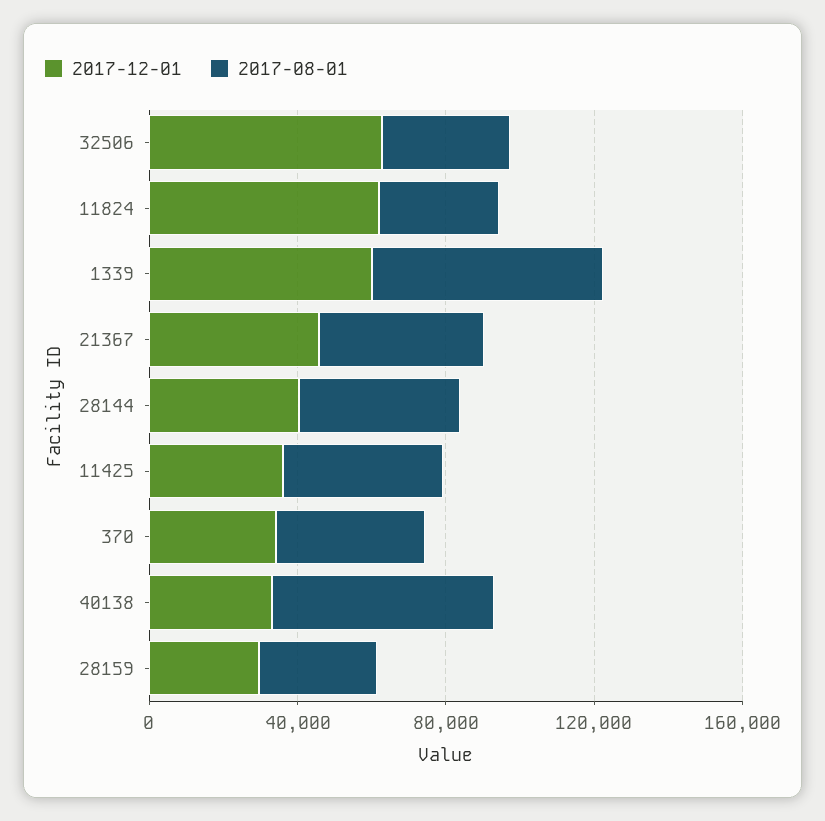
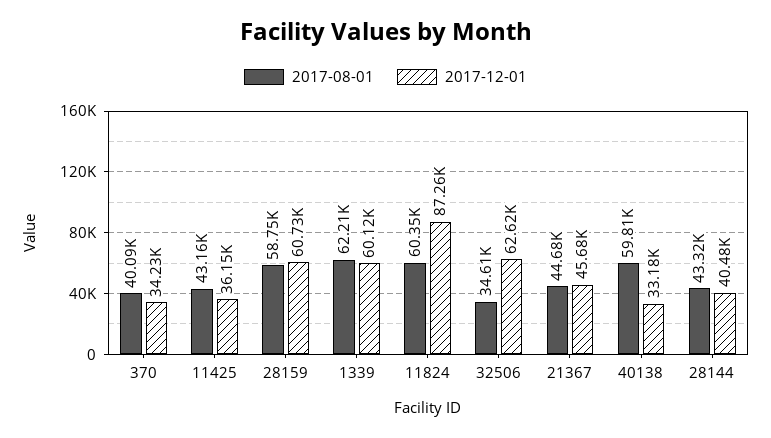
  {
    "2017-12-01": {
      "32506": 62620,
-     "11824": 60000,
+     "11824": 87260,
      "1339": 60120,
      "21367": 45680,
      "28144": 40480,
      "11425": 36150,
      "370": 34230,
      "40138": 33180,
-     "28159": 30000
+     "28159": 60730
    },
    "2017-08-01": {
      "32506": 34610,
-     "11824": 30000,
+     "11824": 60350,
      "1339": 62210,
      "21367": 44680,
      "28144": 43320,
      "11425": 43160,
      "370": 40090,
      "40138": 59810,
-     "28159": 30000
+     "28159": 58750
    }
  }

